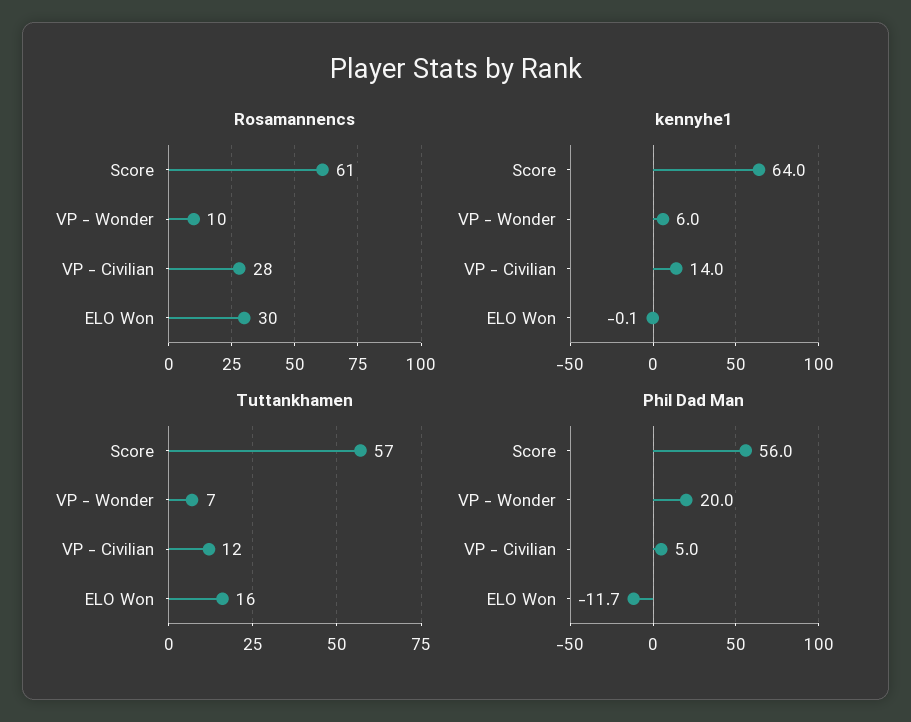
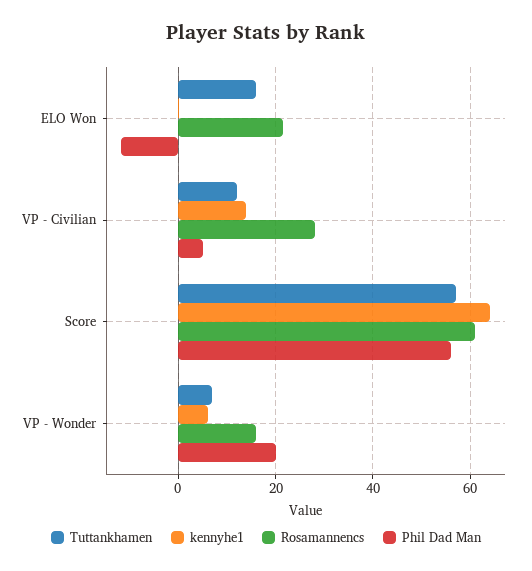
  {
    "Rosamannencs": {
      "Score": 61,
-     "VP - Wonder": 10,
+     "VP - Wonder": 16,
      "VP - Civilian": 28,
-     "ELO Won": 30
+     "ELO Won": 22
    },
    "kennyhe1": {
      "Score": 64,
      "VP - Wonder": 6,
      "VP - Civilian": 14,
      "ELO Won": -0.1
    },
    "Tuttankhamen": {
      "Score": 57,
      "VP - Wonder": 7,
      "VP - Civilian": 12,
      "ELO Won": 16
    },
    "Phil Dad Man": {
      "Score": 56,
      "VP - Wonder": 20,
      "VP - Civilian": 5,
      "ELO Won": -11.7
    }
  }

